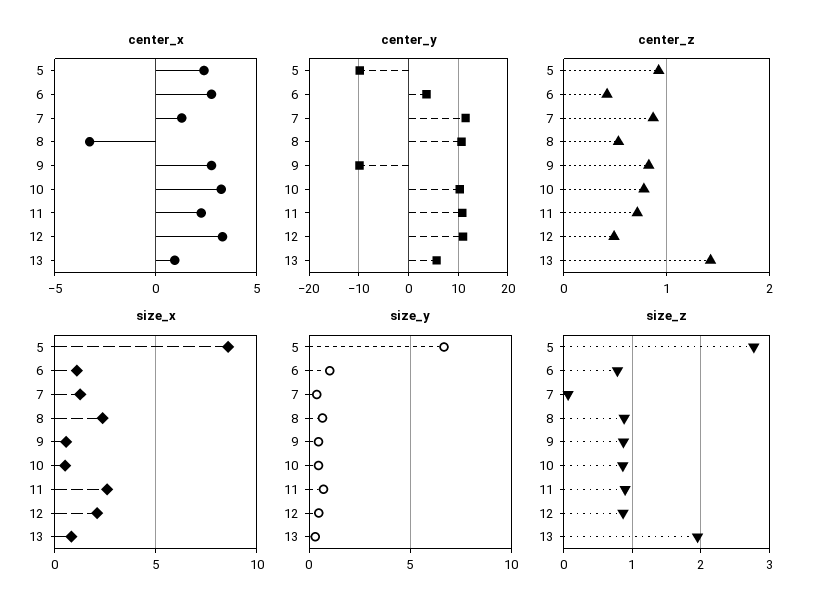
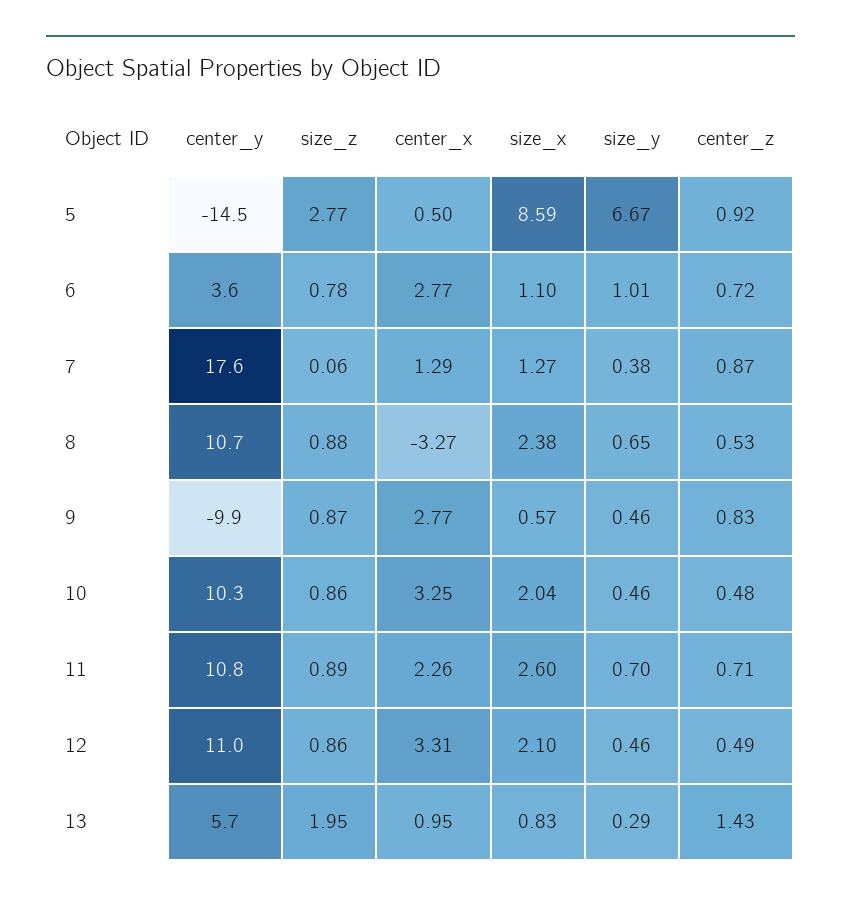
  {
    "center_x": {
-     "5": 2.5,
+     "5": 0.5,
      "6": 2.77,
      "7": 1.29,
      "8": -3.27,
      "9": 2.77,
      "10": 3.25,
      "11": 2.26,
      "12": 3.31,
      "13": 0.95
    },
    "center_y": {
-     "5": -10,
+     "5": -14.5,
      "6": 3.6,
-     "7": 12,
+     "7": 17.6,
      "8": 10.7,
      "9": -9.9,
      "10": 10.3,
      "11": 10.8,
      "12": 11,
      "13": 5.7
    },
    "center_z": {
      "5": 0.92,
-     "6": 0.4,
+     "6": 0.72,
      "7": 0.87,
      "8": 0.53,
      "9": 0.83,
-     "10": 0.8,
+     "10": 0.48,
      "11": 0.71,
      "12": 0.49,
      "13": 1.43
    },
    "size_x": {
      "5": 8.59,
      "6": 1.1,
      "7": 1.27,
      "8": 2.38,
      "9": 0.57,
-     "10": 0.5,
+     "10": 2.04,
      "11": 2.6,
      "12": 2.1,
      "13": 0.83
    },
    "size_y": {
      "5": 6.67,
      "6": 1.01,
      "7": 0.38,
      "8": 0.65,
      "9": 0.46,
      "10": 0.46,
      "11": 0.7,
      "12": 0.46,
      "13": 0.29
    },
    "size_z": {
      "5": 2.77,
      "6": 0.78,
      "7": 0.06,
      "8": 0.88,
      "9": 0.87,
      "10": 0.86,
      "11": 0.89,
      "12": 0.86,
      "13": 1.95
    }
  }

